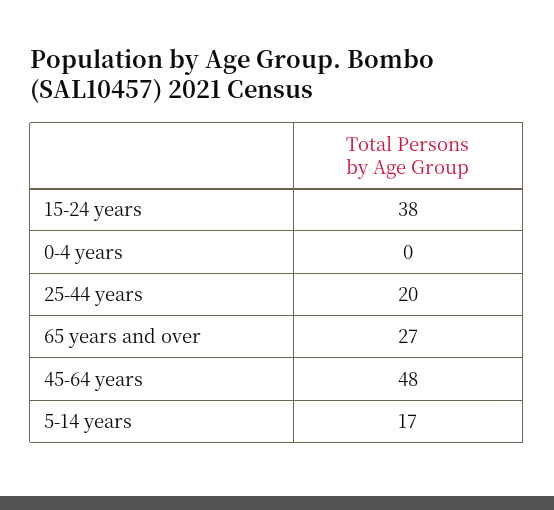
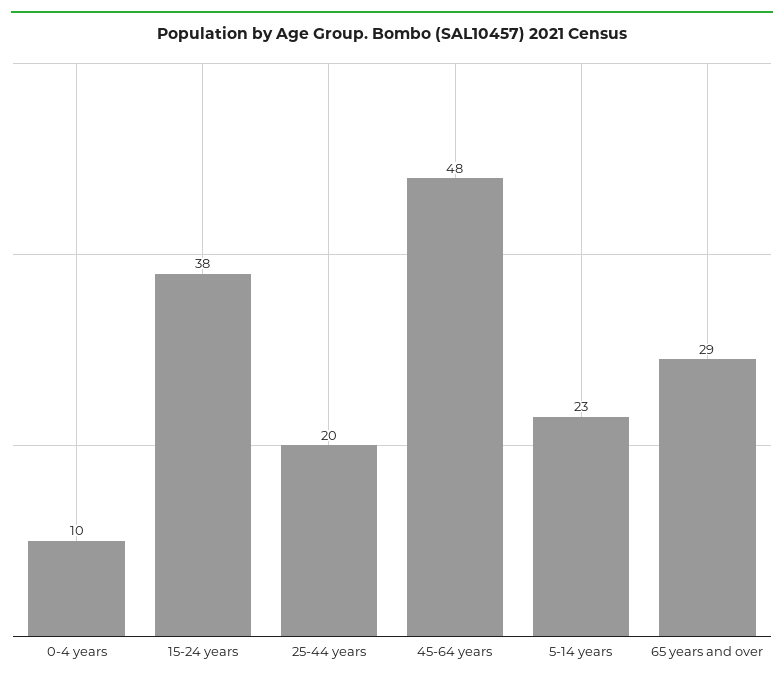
  {
    "15-24 years": 38,
-   "0-4 years": 0,
+   "0-4 years": 10,
    "25-44 years": 20,
-   "65 years and over": 27,
+   "65 years and over": 29,
    "45-64 years": 48,
-   "5-14 years": 17
+   "5-14 years": 23
  }

